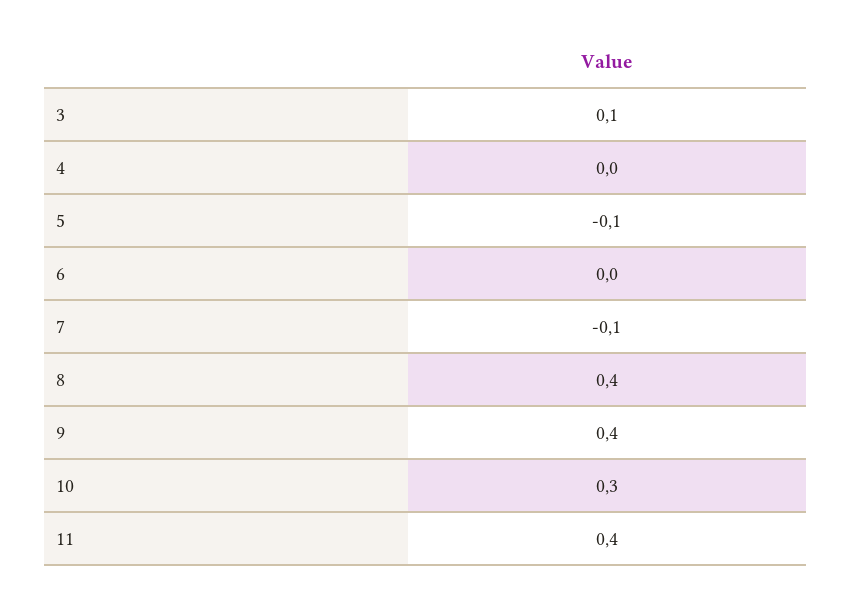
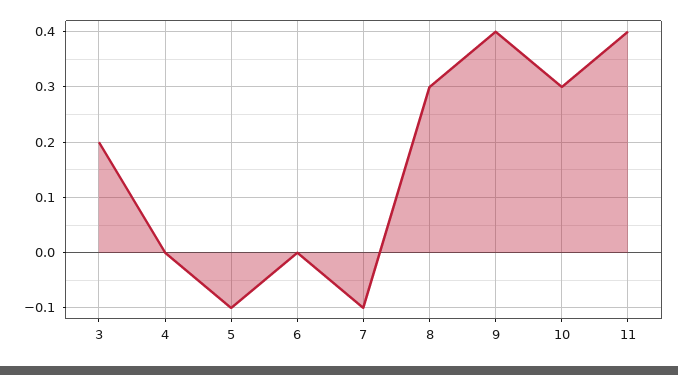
  {
-   "3": 0.1,
+   "3": 0.2,
    "4": 0,
    "5": -0.1,
    "6": 0,
    "7": -0.1,
-   "8": 0.4,
+   "8": 0.3,
    "9": 0.4,
    "10": 0.3,
    "11": 0.4
  }

